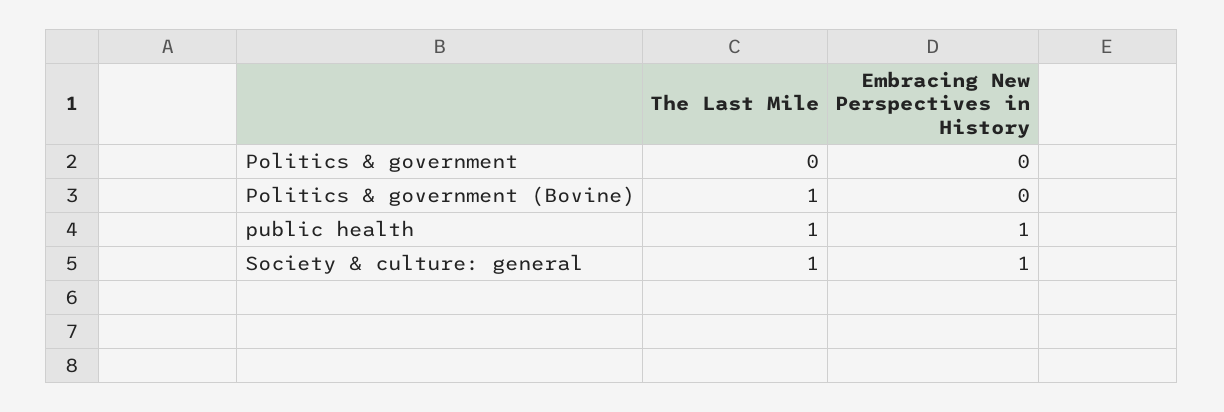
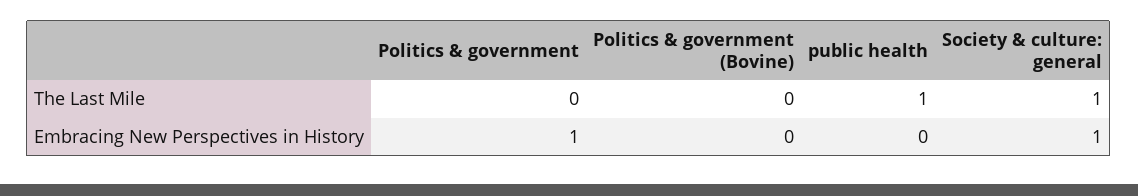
  {
    "The Last Mile": {
      "Politics & government": 0,
-     "Politics & government (Bovine)": 1,
+     "Politics & government (Bovine)": 0,
      "public health": 1,
      "Society & culture: general": 1
    },
    "Embracing New Perspectives in History": {
-     "Politics & government": 0,
+     "Politics & government": 1,
      "Politics & government (Bovine)": 0,
-     "public health": 1,
+     "public health": 0,
      "Society & culture: general": 1
    }
  }

